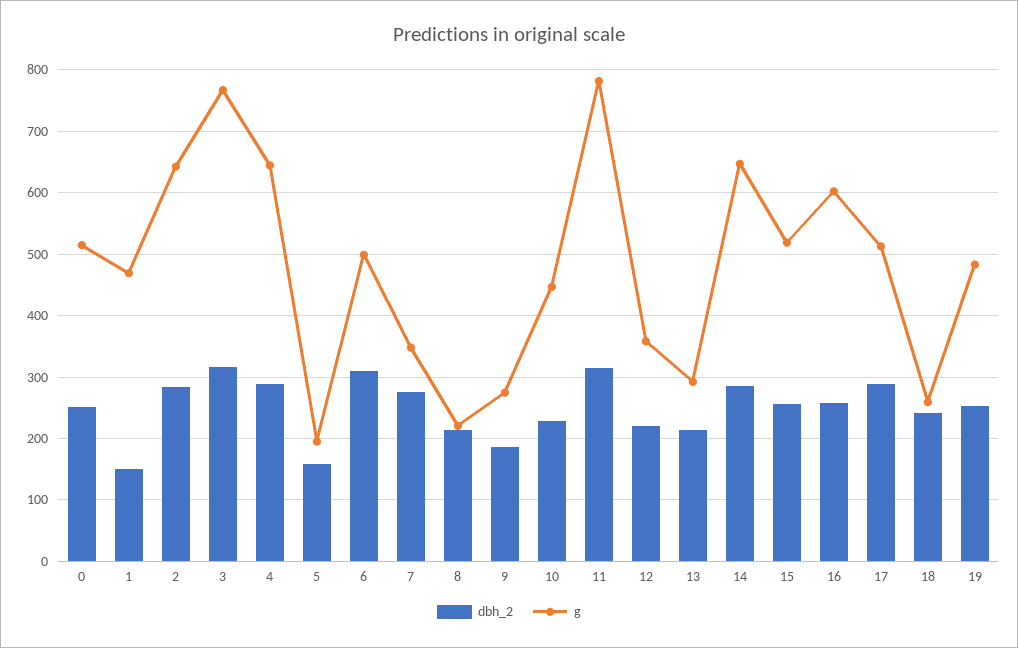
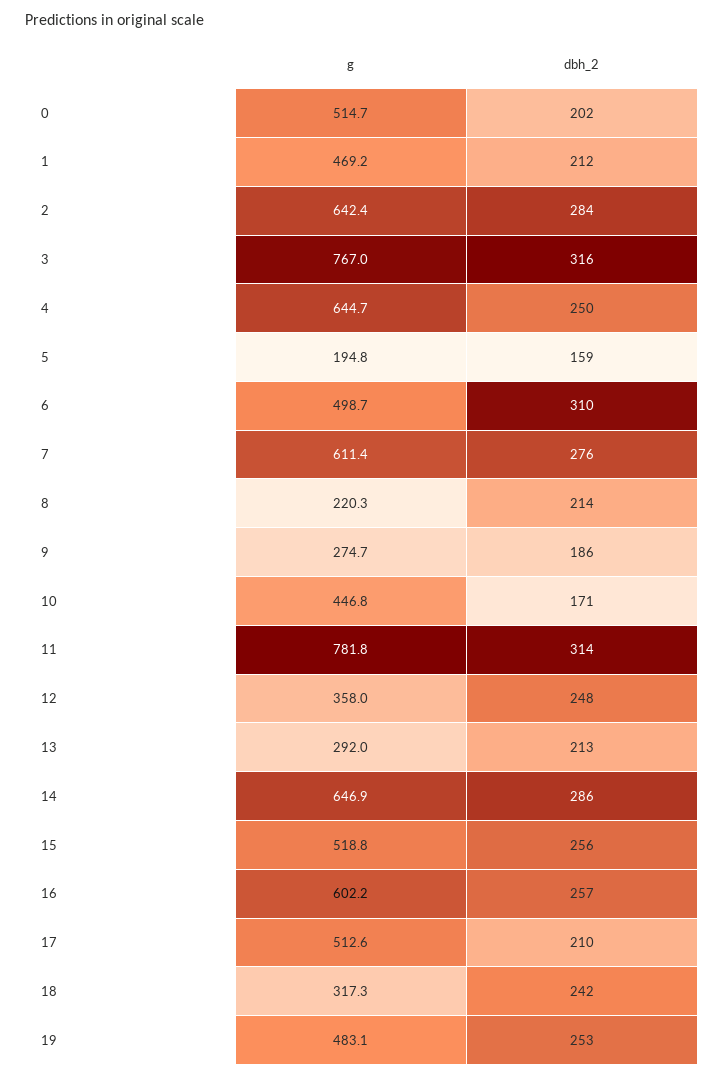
  {
    "dbh_2": {
-     "0": 250,
+     "0": 202,
-     "1": 150,
+     "1": 212,
      "2": 284,
      "3": 316,
-     "4": 290,
+     "4": 250,
      "5": 159,
      "6": 310,
      "7": 276,
      "8": 214,
      "9": 186,
-     "10": 230,
+     "10": 171,
      "11": 314,
-     "12": 220,
+     "12": 248,
      "13": 213,
      "14": 286,
      "15": 256,
      "16": 257,
-     "17": 290,
+     "17": 210,
      "18": 242,
      "19": 253
    },
    "g": {
      "0": 514.7,
      "1": 469.2,
      "2": 642.4,
      "3": 767,
      "4": 644.7,
      "5": 194.8,
      "6": 498.7,
-     "7": 350,
+     "7": 611.4,
      "8": 220.3,
      "9": 274.7,
      "10": 446.8,
      "11": 781.8,
      "12": 358,
      "13": 292,
      "14": 646.9,
      "15": 518.8,
      "16": 602.2,
      "17": 512.6,
-     "18": 260,
+     "18": 317.3,
      "19": 483.1
    }
  }

